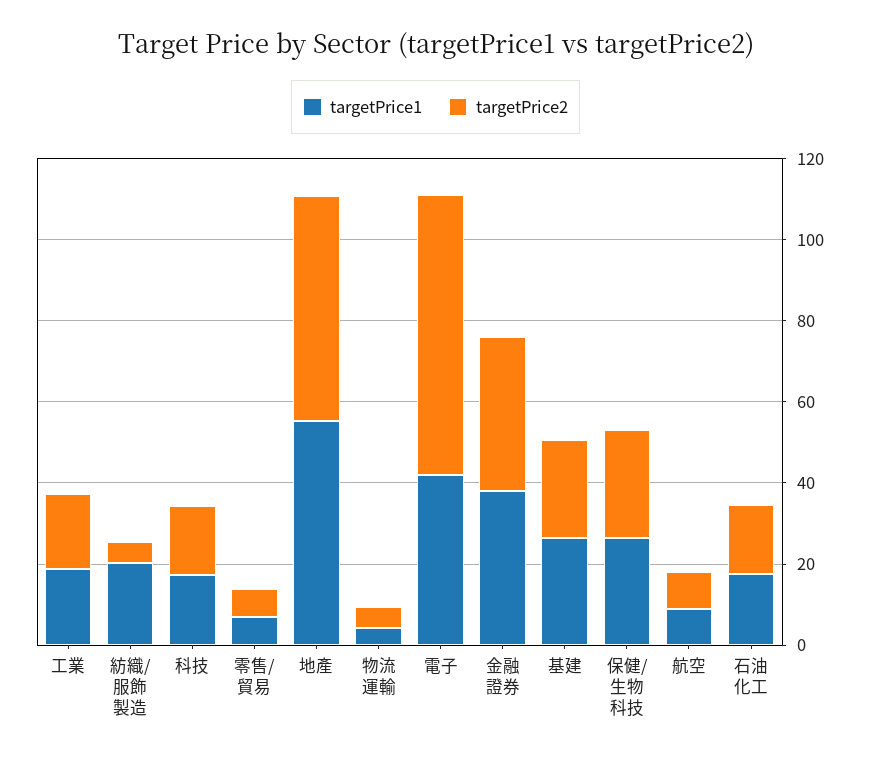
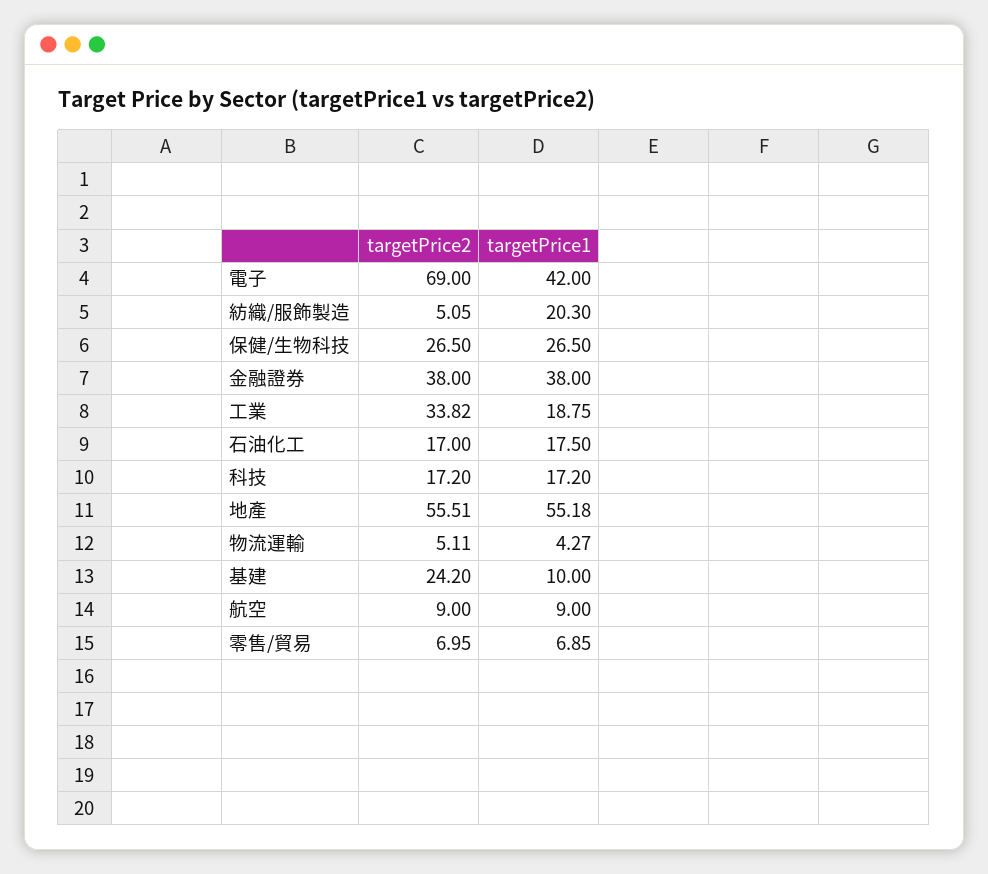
  {
    "targetPrice1": {
      "工業": 18.75,
      "紡織/服飾製造": 20.3,
      "科技": 17.2,
      "零售/貿易": 6.85,
      "地產": 55.18,
      "物流運輸": 4.27,
      "電子": 42,
      "金融證券": 38,
-     "基建": 25,
+     "基建": 10,
      "保健/生物科技": 26.5,
      "航空": 9,
      "石油化工": 17.5
    },
    "targetPrice2": {
-     "工業": 20,
+     "工業": 33.82,
      "紡織/服飾製造": 5.05,
      "科技": 17.2,
      "零售/貿易": 6.95,
      "地產": 55.51,
      "物流運輸": 5.11,
      "電子": 69,
      "金融證券": 38,
      "基建": 24.2,
      "保健/生物科技": 26.5,
      "航空": 9,
      "石油化工": 17
    }
  }

